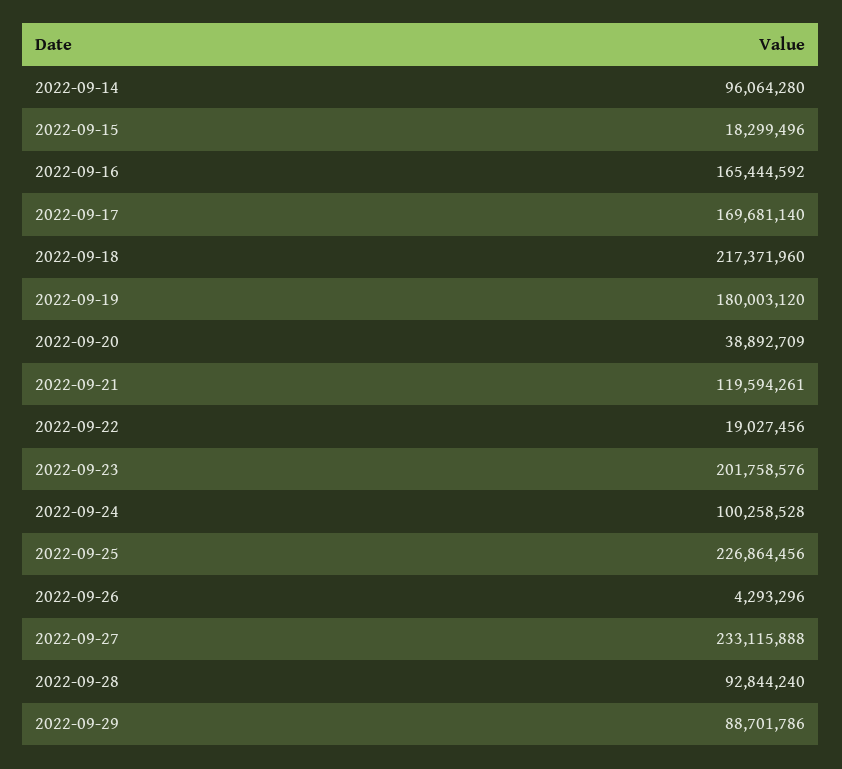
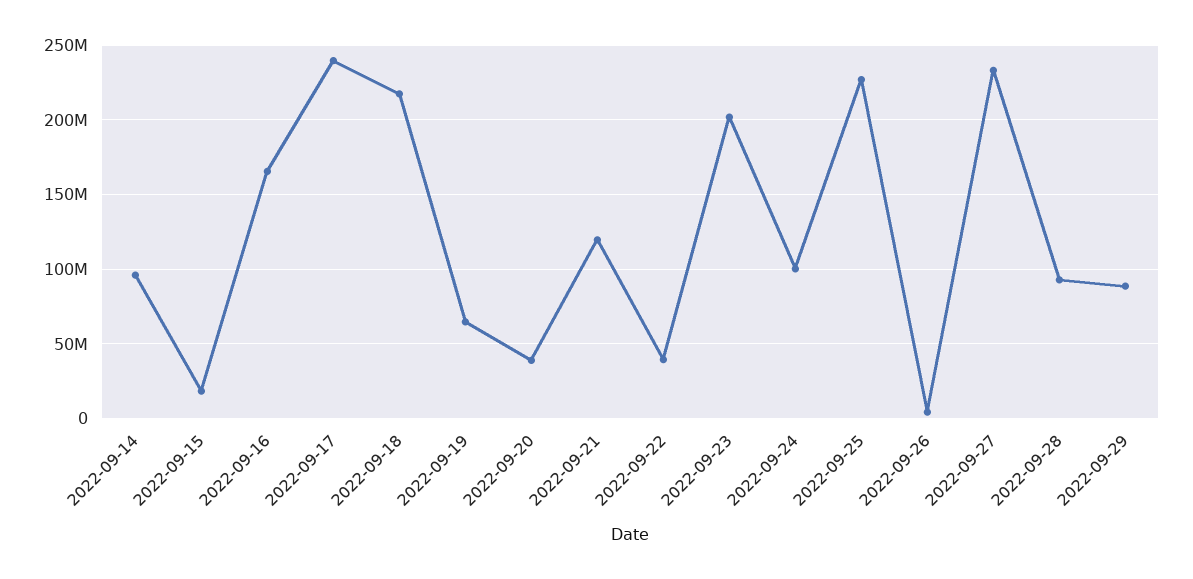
  {
    "2022-09-14": 96064280,
    "2022-09-15": 18299496,
    "2022-09-16": 165444592,
-   "2022-09-17": 169681140,
+   "2022-09-17": 240000000,
    "2022-09-18": 217371960,
-   "2022-09-19": 180003120,
+   "2022-09-19": 65000000,
    "2022-09-20": 38892709,
    "2022-09-21": 119594261,
-   "2022-09-22": 19027456,
+   "2022-09-22": 40000000,
    "2022-09-23": 201758576,
    "2022-09-24": 100258528,
    "2022-09-25": 226864456,
    "2022-09-26": 4293296,
    "2022-09-27": 233115888,
    "2022-09-28": 92844240,
    "2022-09-29": 88701786
  }

